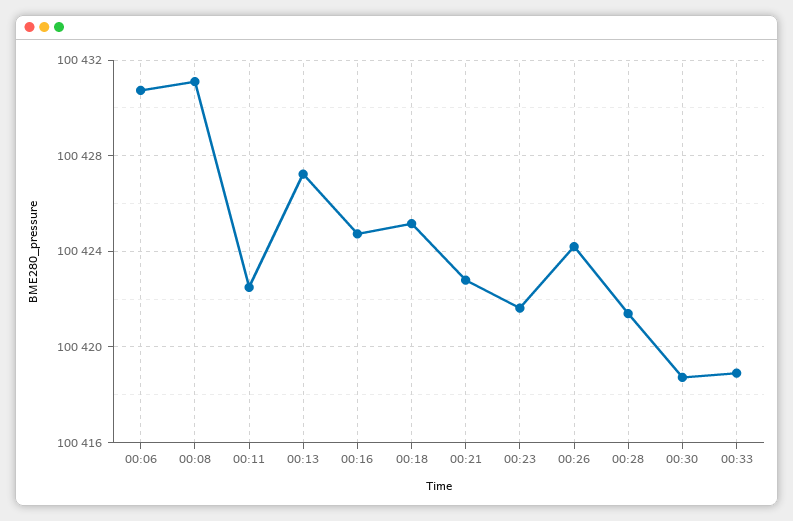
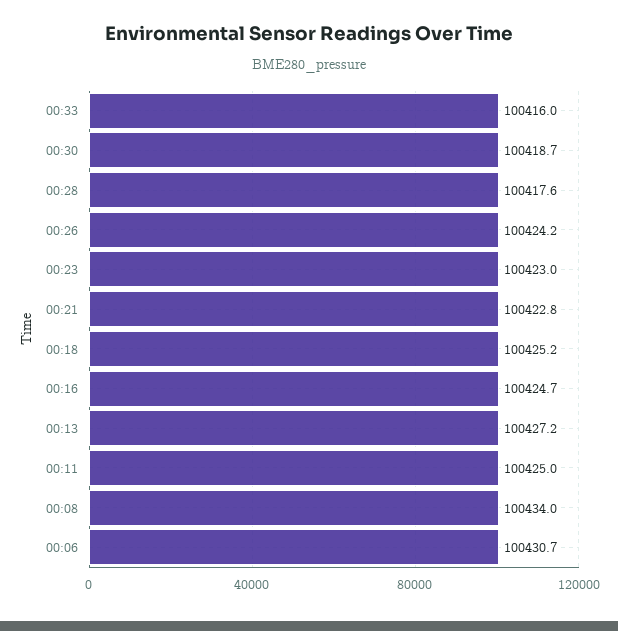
  {
    "00:06": 100430.7,
-   "00:08": 100431,
+   "00:08": 100434,
-   "00:11": 100422.5,
+   "00:11": 100425,
    "00:13": 100427.2,
    "00:16": 100424.7,
    "00:18": 100425.2,
    "00:21": 100422.8,
-   "00:23": 100421.5,
+   "00:23": 100423,
    "00:26": 100424.2,
-   "00:28": 100421.5,
+   "00:28": 100417.6,
    "00:30": 100418.7,
-   "00:33": 100419
+   "00:33": 100416
  }

